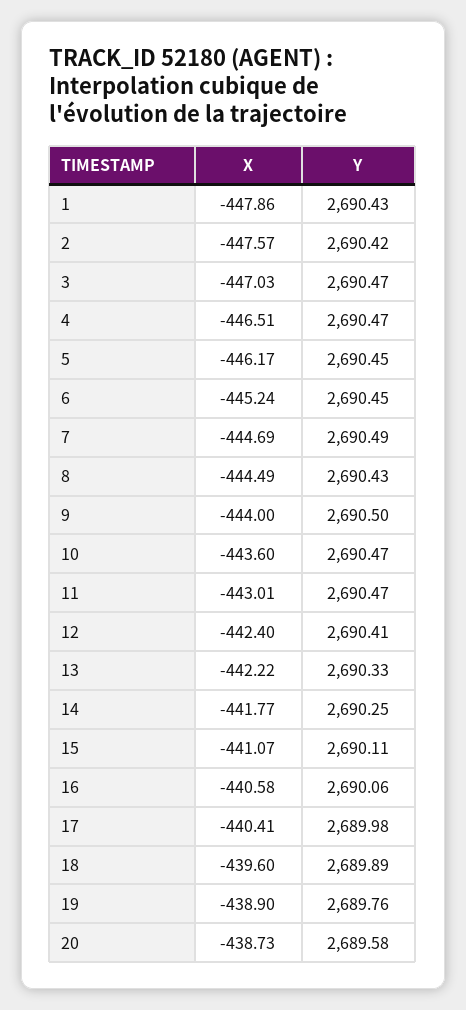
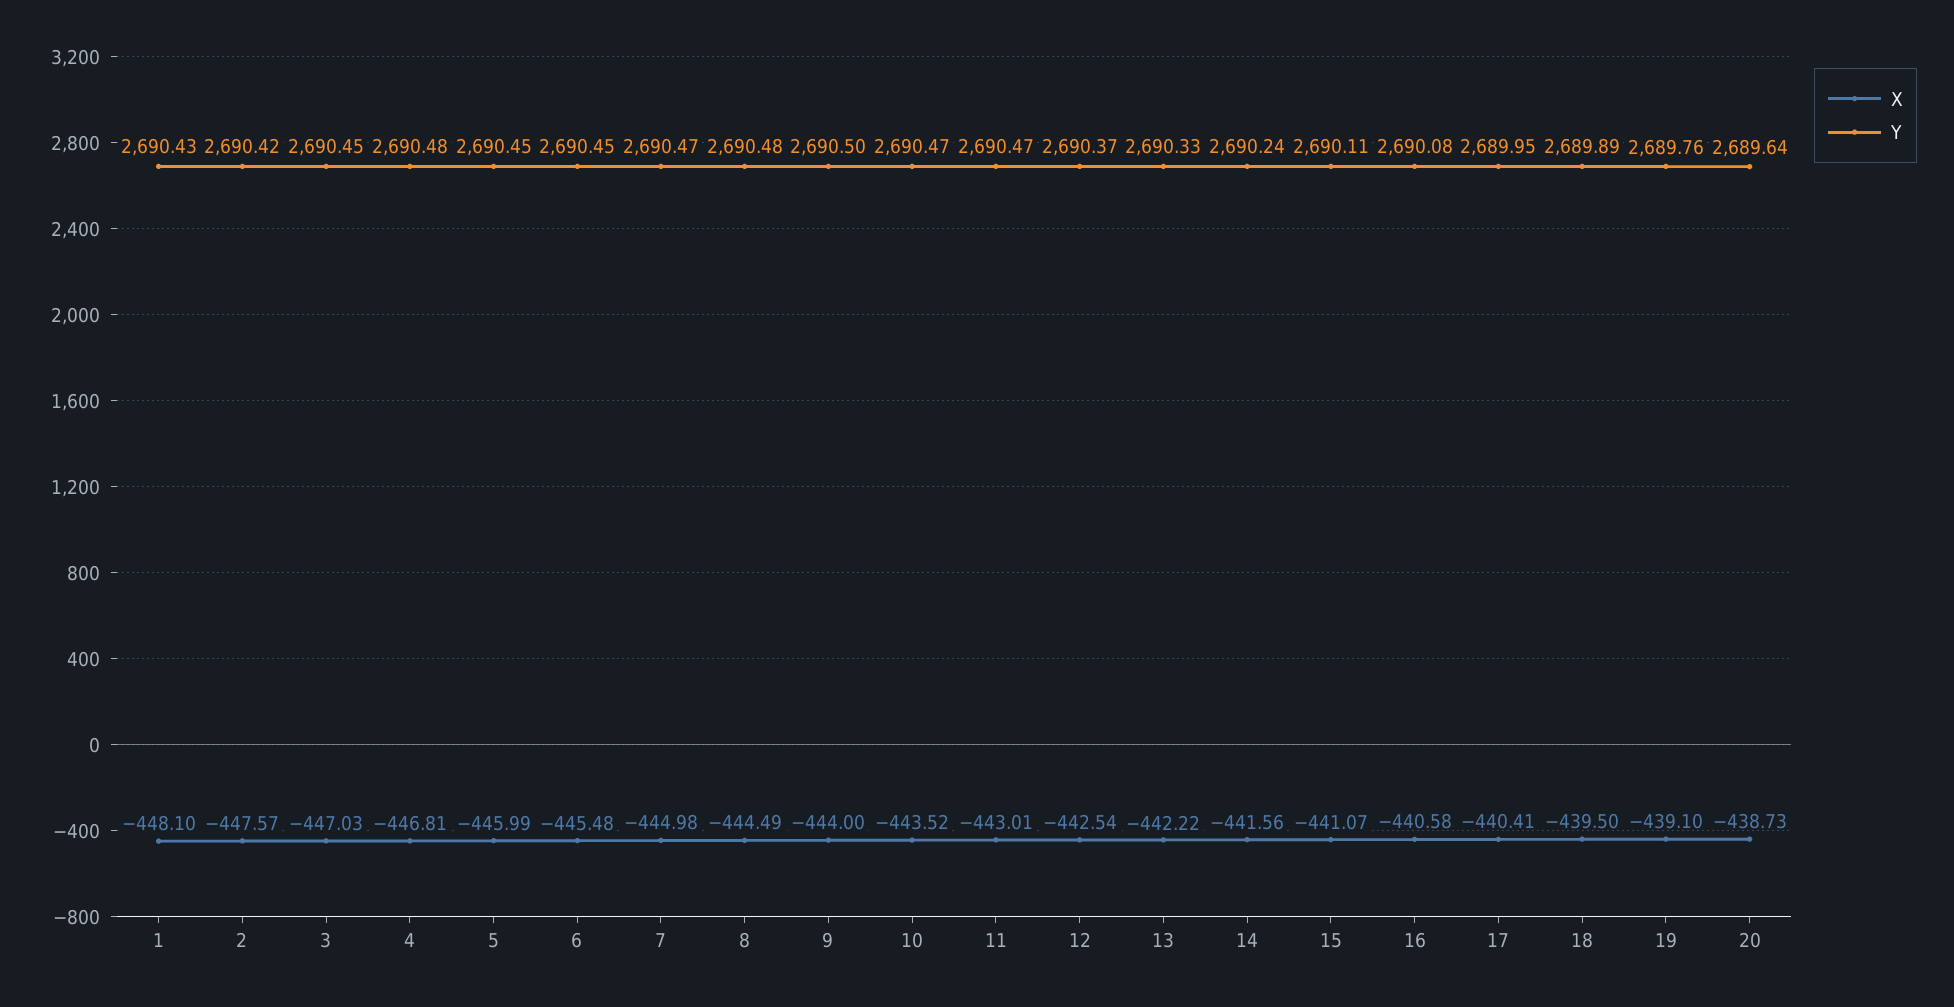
  {
    "X": {
-     "1": -447.86,
+     "1": -448.1,
      "2": -447.57,
      "3": -447.03,
-     "4": -446.51,
+     "4": -446.81,
-     "5": -446.17,
+     "5": -445.99,
-     "6": -445.24,
+     "6": -445.48,
-     "7": -444.69,
+     "7": -444.98,
      "8": -444.49,
      "9": -444,
-     "10": -443.6,
+     "10": -443.52,
      "11": -443.01,
-     "12": -442.4,
+     "12": -442.54,
      "13": -442.22,
-     "14": -441.77,
+     "14": -441.56,
      "15": -441.07,
      "16": -440.58,
      "17": -440.41,
-     "18": -439.6,
+     "18": -439.5,
-     "19": -438.9,
+     "19": -439.1,
      "20": -438.73
    },
    "Y": {
      "1": 2690.43,
      "2": 2690.42,
-     "3": 2690.47,
+     "3": 2690.45,
-     "4": 2690.47,
+     "4": 2690.48,
      "5": 2690.45,
      "6": 2690.45,
-     "7": 2690.49,
+     "7": 2690.47,
-     "8": 2690.43,
+     "8": 2690.48,
      "9": 2690.5,
      "10": 2690.47,
      "11": 2690.47,
-     "12": 2690.41,
+     "12": 2690.37,
      "13": 2690.33,
-     "14": 2690.25,
+     "14": 2690.24,
      "15": 2690.11,
-     "16": 2690.06,
+     "16": 2690.08,
-     "17": 2689.98,
+     "17": 2689.95,
      "18": 2689.89,
      "19": 2689.76,
-     "20": 2689.58
+     "20": 2689.64
    }
  }

